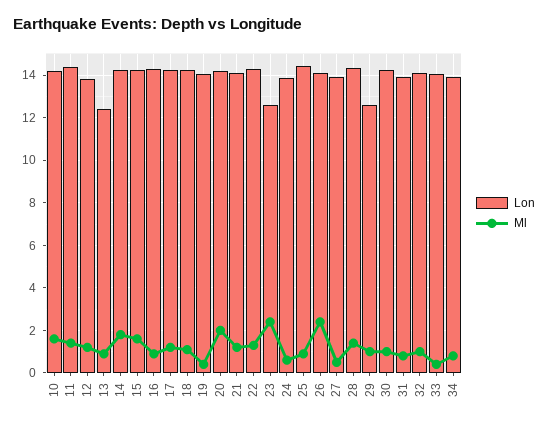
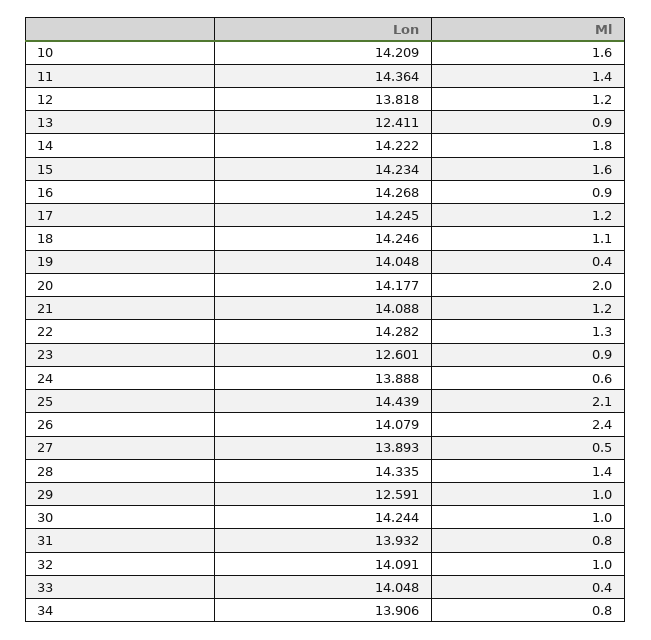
  {
    "Lon": {
      "10": 14.209,
      "11": 14.364,
      "12": 13.818,
      "13": 12.411,
      "14": 14.222,
      "15": 14.234,
      "16": 14.268,
      "17": 14.245,
      "18": 14.246,
      "19": 14.048,
      "20": 14.177,
      "21": 14.088,
      "22": 14.282,
      "23": 12.601,
      "24": 13.888,
      "25": 14.439,
      "26": 14.079,
      "27": 13.893,
      "28": 14.335,
      "29": 12.591,
      "30": 14.244,
      "31": 13.932,
      "32": 14.091,
      "33": 14.048,
      "34": 13.906
    },
    "Ml": {
      "10": 1.6,
      "11": 1.4,
      "12": 1.2,
      "13": 0.9,
      "14": 1.8,
      "15": 1.6,
      "16": 0.9,
      "17": 1.2,
      "18": 1.1,
      "19": 0.4,
      "20": 2,
      "21": 1.2,
      "22": 1.3,
-     "23": 2.5,
+     "23": 0.9,
      "24": 0.6,
-     "25": 1,
+     "25": 2.1,
      "26": 2.4,
      "27": 0.5,
      "28": 1.4,
      "29": 1,
      "30": 1,
      "31": 0.8,
      "32": 1,
      "33": 0.4,
      "34": 0.8
    }
  }

